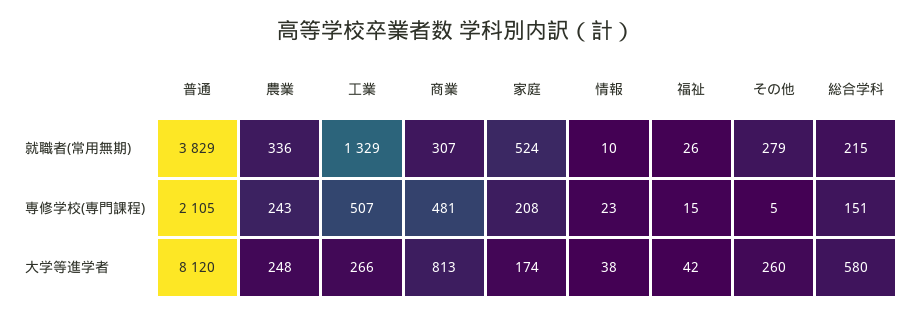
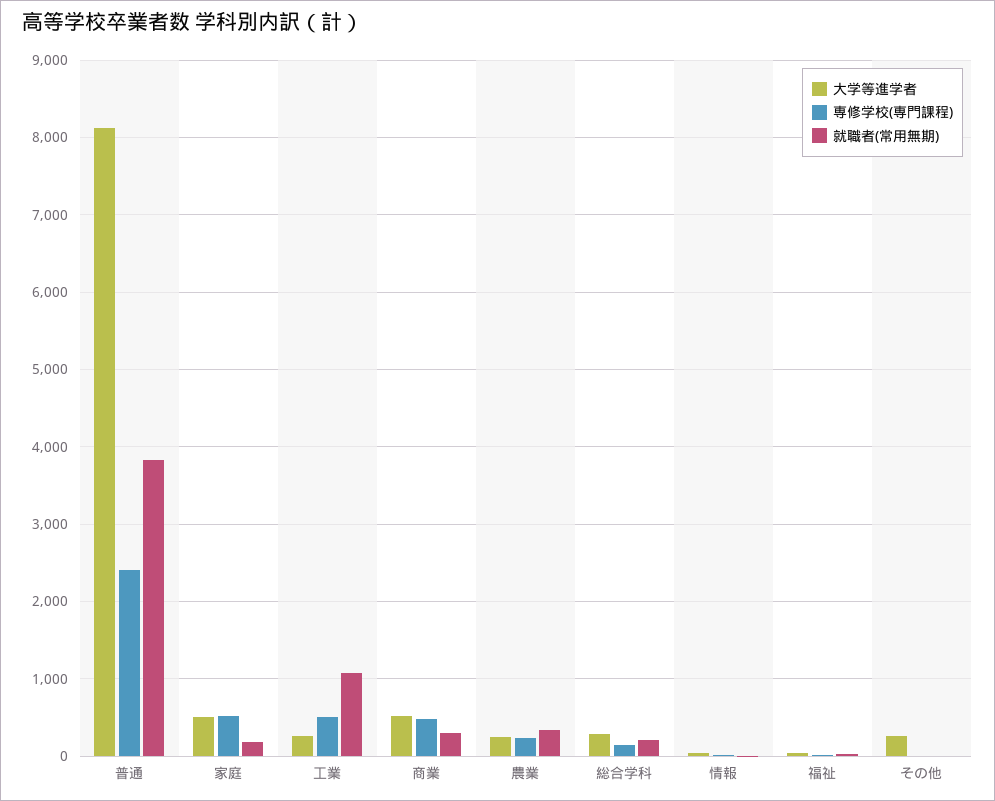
  {
    "就職者(常用無期)": {
      "普通": 3829,
      "農業": 336,
-     "工業": 1329,
+     "工業": 1100,
      "商業": 307,
-     "家庭": 524,
+     "家庭": 200,
      "情報": 10,
      "福祉": 26,
-     "その他": 279,
+     "その他": 0,
      "総合学科": 215
    },
    "専修学校(専門課程)": {
-     "普通": 2105,
+     "普通": 2400,
      "農業": 243,
      "工業": 507,
      "商業": 481,
-     "家庭": 208,
+     "家庭": 500,
      "情報": 23,
      "福祉": 15,
      "その他": 5,
      "総合学科": 151
    },
    "大学等進学者": {
      "普通": 8120,
      "農業": 248,
      "工業": 266,
-     "商業": 813,
+     "商業": 500,
-     "家庭": 174,
+     "家庭": 500,
      "情報": 38,
      "福祉": 42,
      "その他": 260,
-     "総合学科": 580
+     "総合学科": 300
    }
  }

